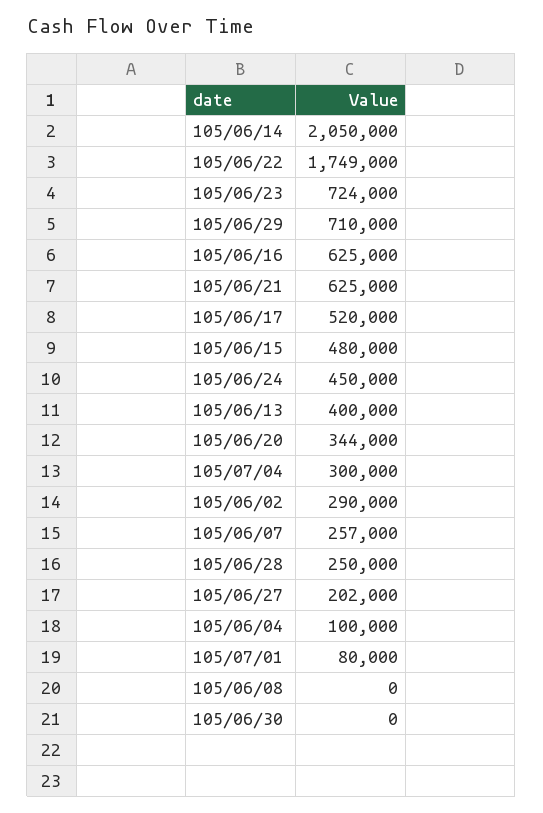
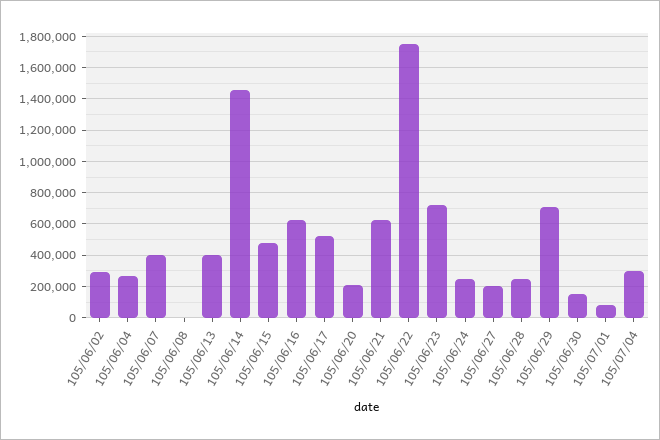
  {
-   "105/06/14": 2050000,
+   "105/06/14": 1450000,
    "105/06/22": 1749000,
    "105/06/23": 724000,
    "105/06/29": 710000,
    "105/06/16": 625000,
    "105/06/21": 625000,
    "105/06/17": 520000,
    "105/06/15": 480000,
-   "105/06/24": 450000,
+   "105/06/24": 250000,
    "105/06/13": 400000,
-   "105/06/20": 344000,
+   "105/06/20": 200000,
    "105/07/04": 300000,
    "105/06/02": 290000,
-   "105/06/07": 257000,
+   "105/06/07": 400000,
    "105/06/28": 250000,
    "105/06/27": 202000,
-   "105/06/04": 100000,
+   "105/06/04": 250000,
    "105/07/01": 80000,
    "105/06/08": 0,
-   "105/06/30": 0
+   "105/06/30": 150000
  }

